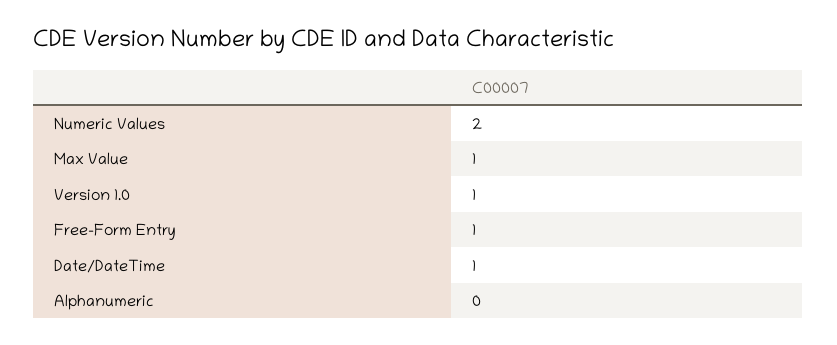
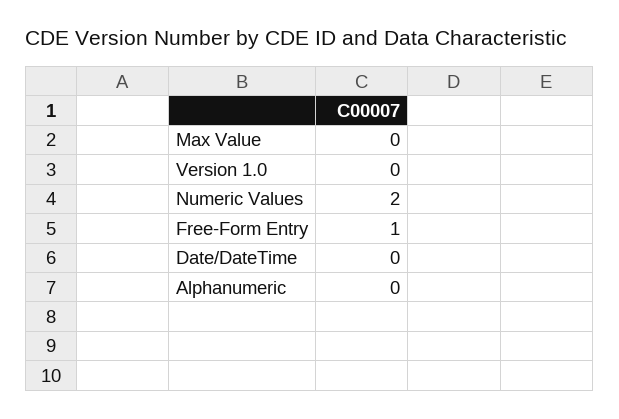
  {
    "Numeric Values": 2,
-   "Max Value": 1,
+   "Max Value": 0,
-   "Version 1.0": 1,
+   "Version 1.0": 0,
    "Free-Form Entry": 1,
-   "Date/DateTime": 1,
+   "Date/DateTime": 0,
    "Alphanumeric": 0
  }

